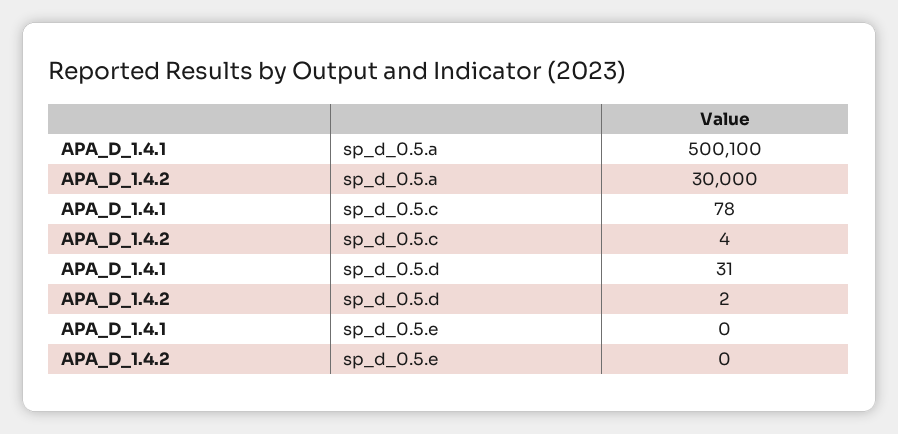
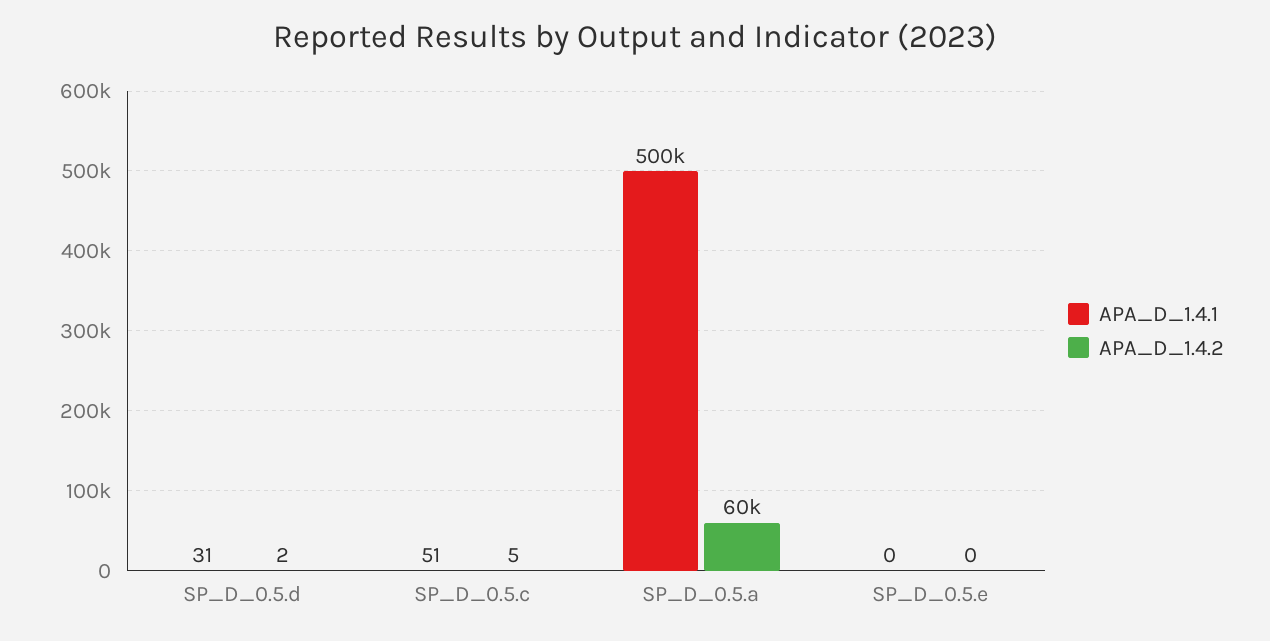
  {
    "APA_D_1.4.1": {
      "sp_d_0.5.a": 500100,
-     "sp_d_0.5.c": 78,
+     "sp_d_0.5.c": 51,
      "sp_d_0.5.d": 31,
      "sp_d_0.5.e": 0
    },
    "APA_D_1.4.2": {
-     "sp_d_0.5.a": 30000,
+     "sp_d_0.5.a": 60000,
-     "sp_d_0.5.c": 4,
+     "sp_d_0.5.c": 5,
      "sp_d_0.5.d": 2,
      "sp_d_0.5.e": 0
    }
  }

